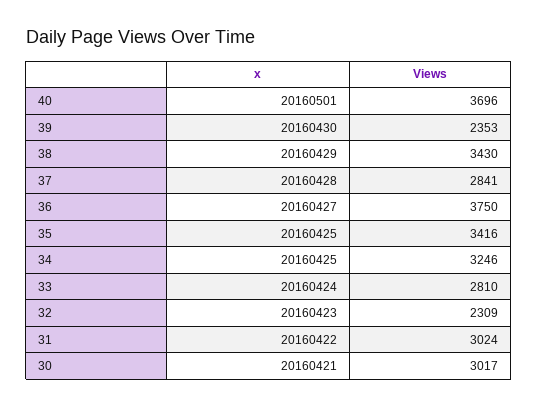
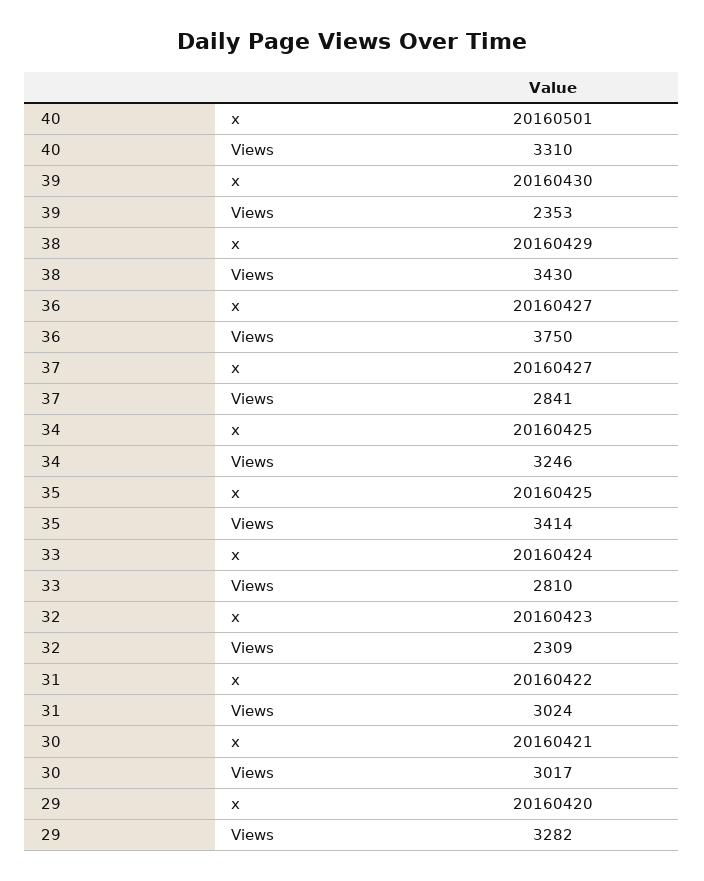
  {
    "x": {
      "40": 20160501,
      "39": 20160430,
      "38": 20160429,
-     "37": 20160428,
+     "37": 20160427,
      "36": 20160427,
      "35": 20160425,
      "34": 20160425,
      "33": 20160424,
      "32": 20160423,
      "31": 20160422,
-     "30": 20160421
+     "30": 20160421,
+     "29": 20160420
    },
    "Views": {
-     "40": 3696,
+     "40": 3310,
      "39": 2353,
      "38": 3430,
      "37": 2841,
      "36": 3750,
-     "35": 3416,
+     "35": 3414,
      "34": 3246,
      "33": 2810,
      "32": 2309,
      "31": 3024,
-     "30": 3017
+     "30": 3017,
+     "29": 3282
    }
  }

